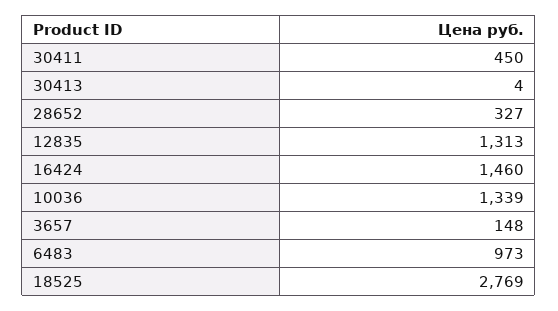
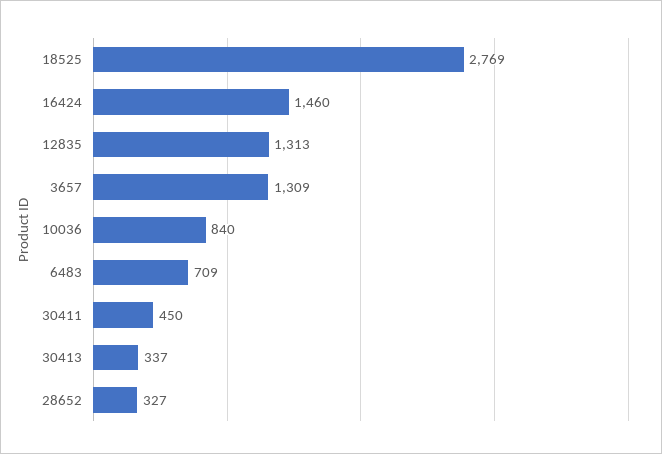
  {
    "30411": 450,
-   "30413": 4,
+   "30413": 337,
    "28652": 327,
    "12835": 1313,
    "16424": 1460,
-   "10036": 1339,
+   "10036": 840,
-   "3657": 148,
+   "3657": 1309,
-   "6483": 973,
+   "6483": 709,
    "18525": 2769
  }

